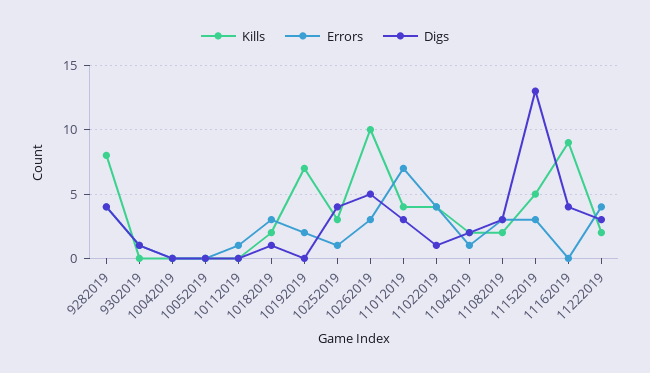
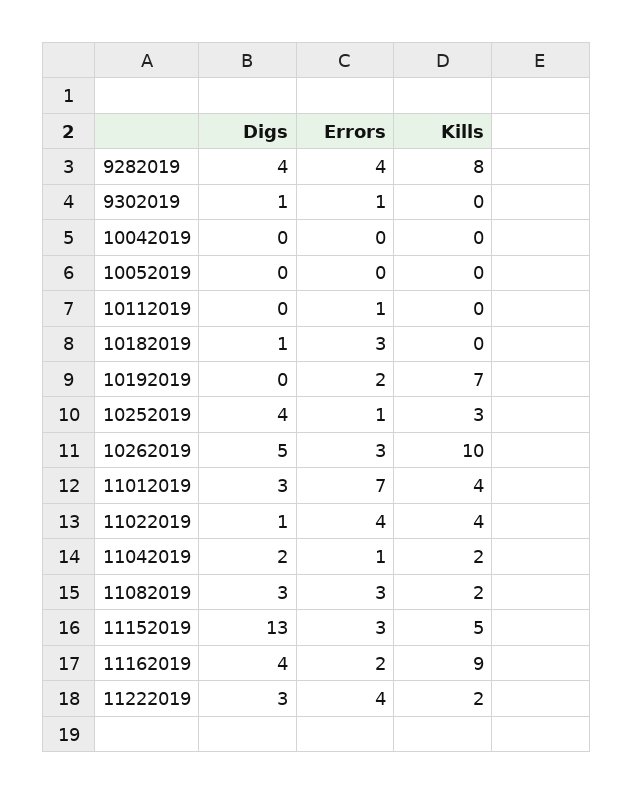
  {
    "Kills": {
      "9282019": 8,
      "9302019": 0,
      "10042019": 0,
      "10052019": 0,
      "10112019": 0,
-     "10182019": 2,
+     "10182019": 0,
      "10192019": 7,
      "10252019": 3,
      "10262019": 10,
      "11012019": 4,
      "11022019": 4,
      "11042019": 2,
      "11082019": 2,
      "11152019": 5,
      "11162019": 9,
      "11222019": 2
    },
    "Errors": {
      "9282019": 4,
      "9302019": 1,
      "10042019": 0,
      "10052019": 0,
      "10112019": 1,
      "10182019": 3,
      "10192019": 2,
      "10252019": 1,
      "10262019": 3,
      "11012019": 7,
      "11022019": 4,
      "11042019": 1,
      "11082019": 3,
      "11152019": 3,
-     "11162019": 0,
+     "11162019": 2,
      "11222019": 4
    },
    "Digs": {
      "9282019": 4,
      "9302019": 1,
      "10042019": 0,
      "10052019": 0,
      "10112019": 0,
      "10182019": 1,
      "10192019": 0,
      "10252019": 4,
      "10262019": 5,
      "11012019": 3,
      "11022019": 1,
      "11042019": 2,
      "11082019": 3,
      "11152019": 13,
      "11162019": 4,
      "11222019": 3
    }
  }

